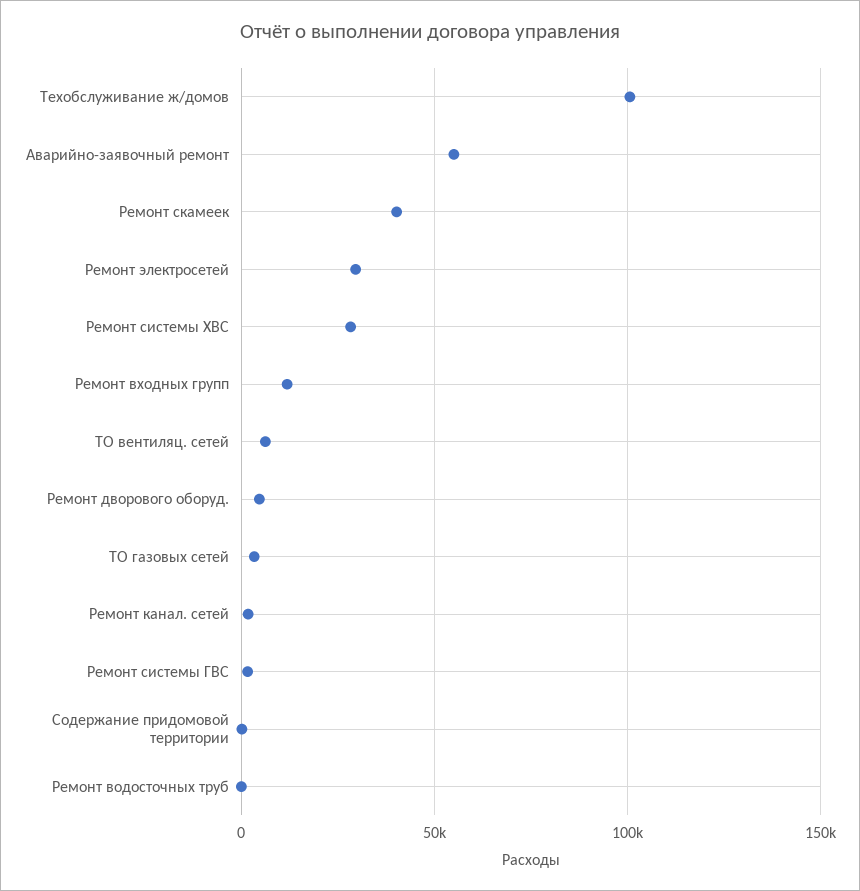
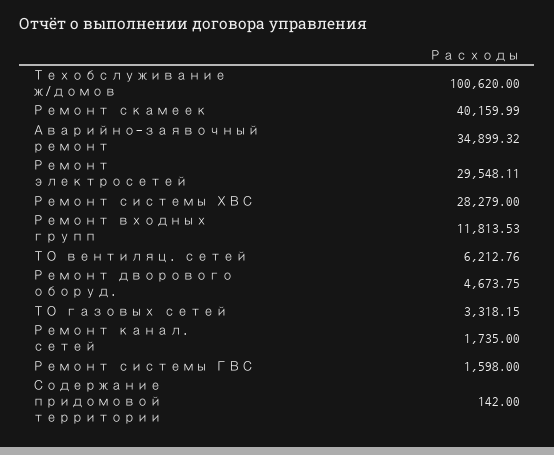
  {
    "Техобслуживание ж/домов": 100620,
-   "Аварийно-заявочный ремонт": 55000,
+   "Аварийно-заявочный ремонт": 34899.32,
    "Ремонт скамеек": 40159.99,
    "Ремонт электросетей": 29548.11,
    "Ремонт системы ХВС": 28279,
    "Ремонт входных групп": 11813.53,
    "ТО вентиляц. сетей": 6212.76,
    "Ремонт дворового оборуд.": 4673.75,
    "ТО газовых сетей": 3318.15,
    "Ремонт канал. сетей": 1735,
    "Ремонт системы ГВС": 1598,
-   "Содержание придомовой территории": 142,
+   "Содержание придомовой территории": 142
-   "Ремонт водосточных труб": 0
  }

